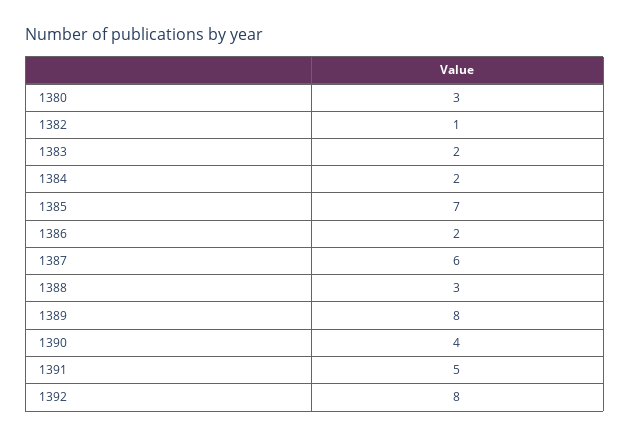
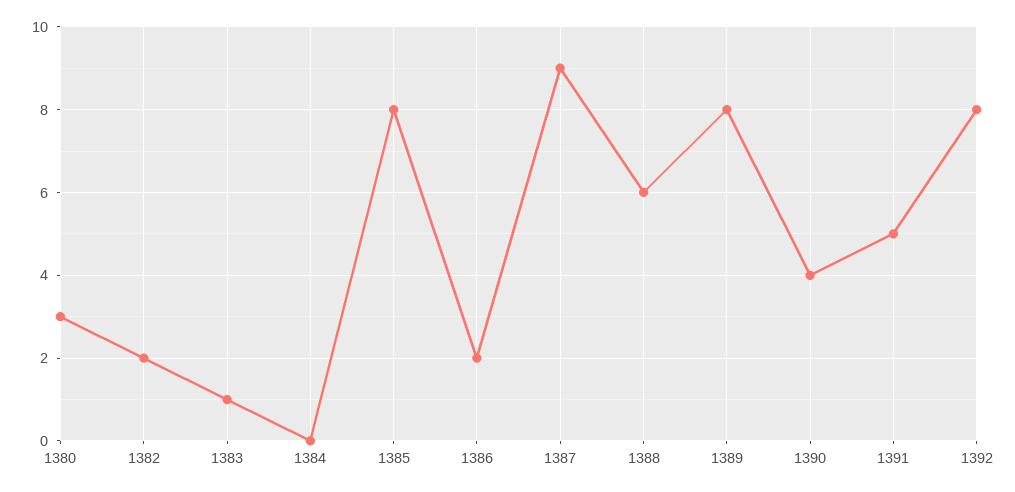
  {
    "1380": 3,
-   "1382": 1,
+   "1382": 2,
-   "1383": 2,
+   "1383": 1,
-   "1384": 2,
+   "1384": 0,
-   "1385": 7,
+   "1385": 8,
    "1386": 2,
-   "1387": 6,
+   "1387": 9,
-   "1388": 3,
+   "1388": 6,
    "1389": 8,
    "1390": 4,
    "1391": 5,
    "1392": 8
  }

